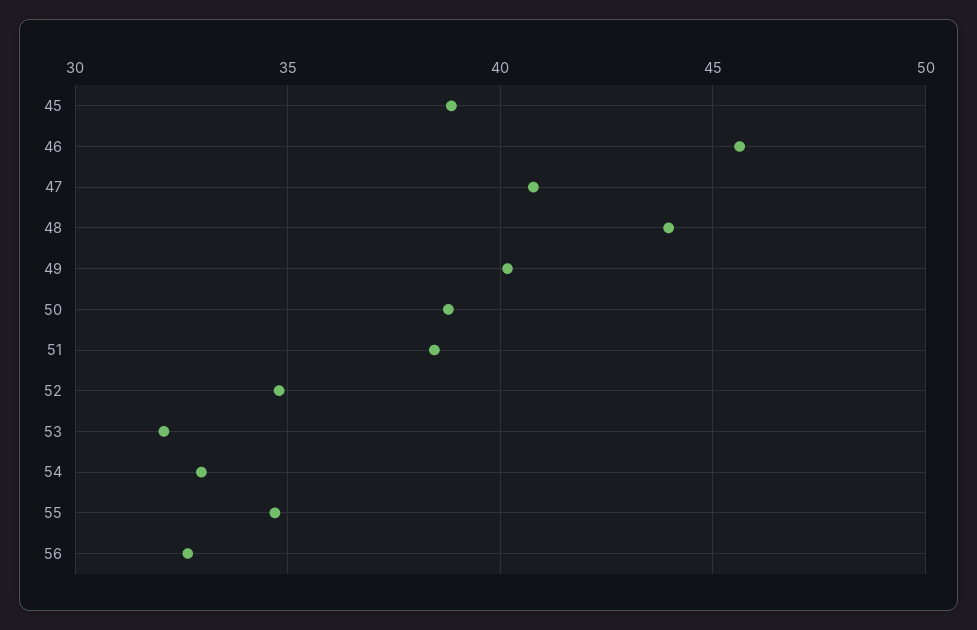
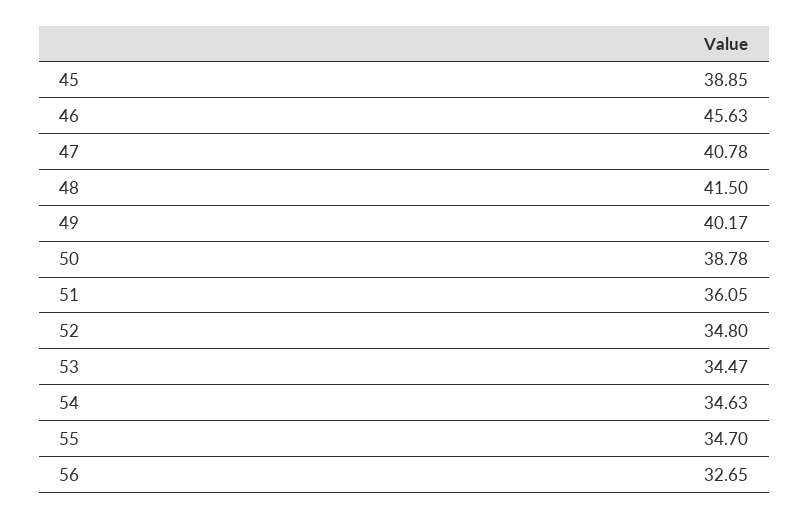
  {
    "45": 38.85,
    "46": 45.63,
    "47": 40.78,
-   "48": 44,
+   "48": 41.5,
    "49": 40.17,
    "50": 38.78,
-   "51": 38.5,
+   "51": 36.05,
    "52": 34.8,
-   "53": 32,
+   "53": 34.47,
-   "54": 33,
+   "54": 34.63,
    "55": 34.7,
    "56": 32.65
  }

